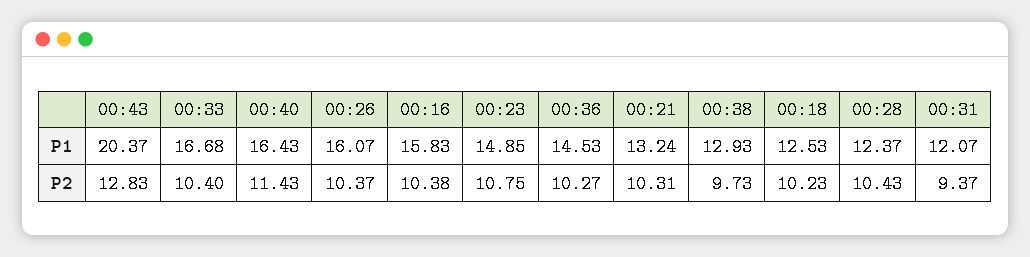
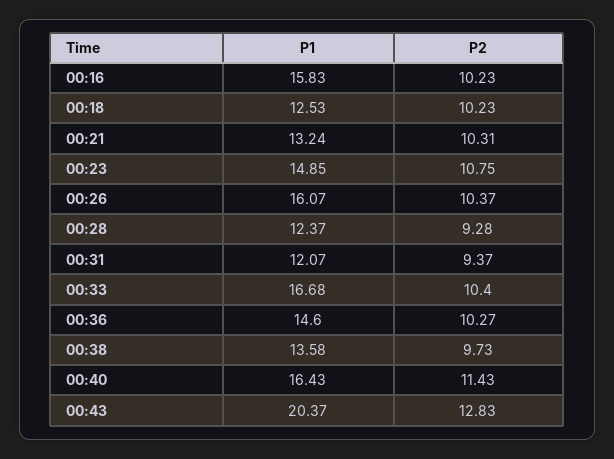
  {
    "00:43": {
      "P1": 20.37,
      "P2": 12.83
    },
    "00:33": {
      "P1": 16.68,
      "P2": 10.4
    },
    "00:40": {
      "P1": 16.43,
      "P2": 11.43
    },
    "00:26": {
      "P1": 16.07,
      "P2": 10.37
    },
    "00:16": {
      "P1": 15.83,
-     "P2": 10.38
+     "P2": 10.23
    },
    "00:23": {
      "P1": 14.85,
      "P2": 10.75
    },
    "00:36": {
-     "P1": 14.53,
+     "P1": 14.6,
      "P2": 10.27
    },
    "00:21": {
      "P1": 13.24,
      "P2": 10.31
    },
    "00:38": {
-     "P1": 12.93,
+     "P1": 13.58,
      "P2": 9.73
    },
    "00:18": {
      "P1": 12.53,
      "P2": 10.23
    },
    "00:28": {
      "P1": 12.37,
-     "P2": 10.43
+     "P2": 9.28
    },
    "00:31": {
      "P1": 12.07,
      "P2": 9.37
    }
  }

